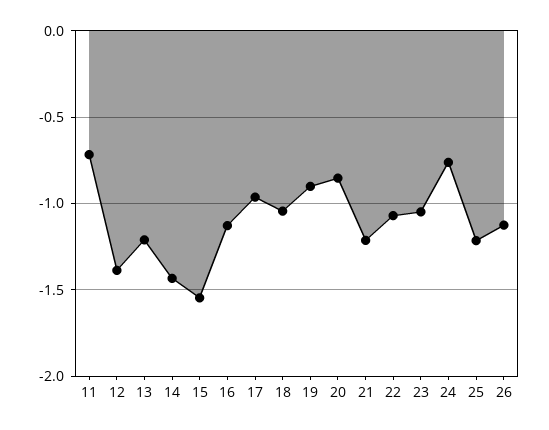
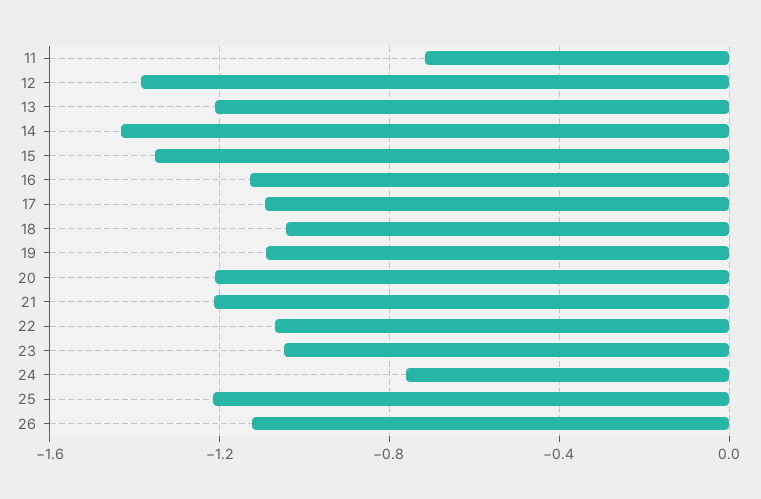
  {
    "11": -0.7,
    "12": -1.4,
    "13": -1.2,
    "14": -1.45,
-   "15": -1.55,
+   "15": -1.35,
    "16": -1.15,
-   "17": -0.95,
+   "17": -1.1,
    "18": -1.05,
-   "19": -0.9,
+   "19": -1.1,
-   "20": -0.85,
+   "20": -1.2,
    "21": -1.2,
    "22": -1.05,
    "23": -1.05,
    "24": -0.75,
    "25": -1.2,
    "26": -1.1
  }

